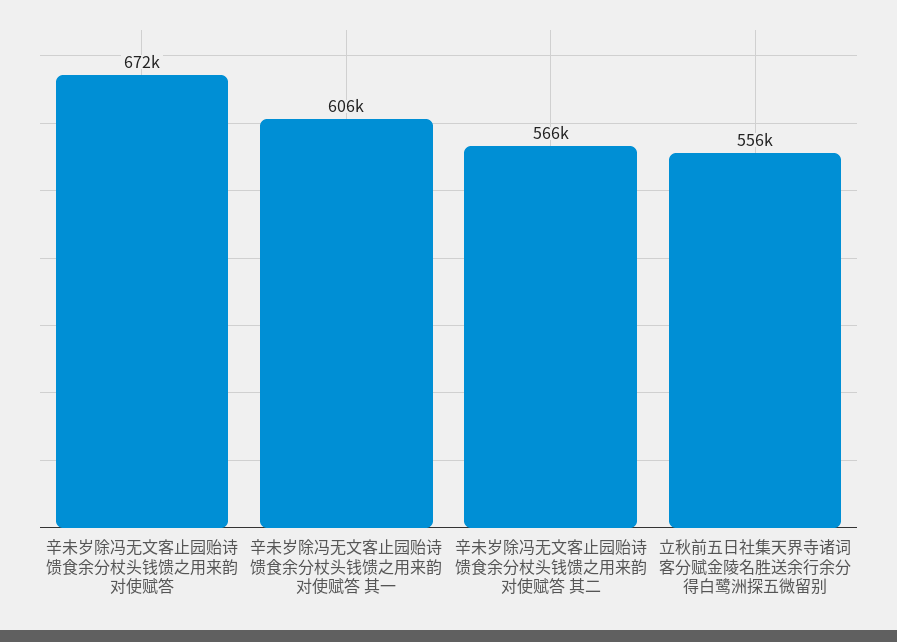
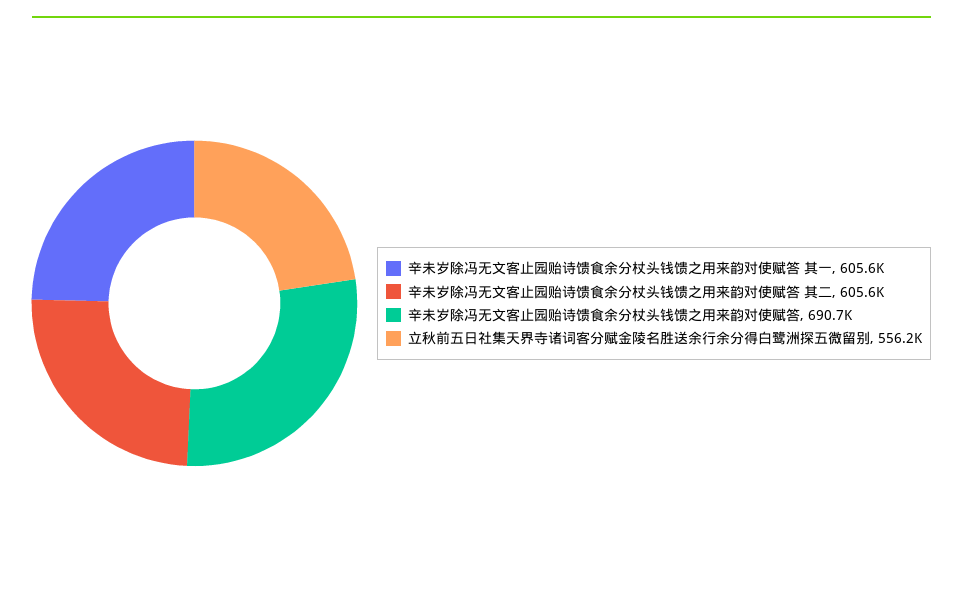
  {
-   "辛未岁除冯无文客止园贻诗馈食余分杖头钱馈之用来韵对使赋答": 672000,
+   "辛未岁除冯无文客止园贻诗馈食余分杖头钱馈之用来韵对使赋答": 690700,
    "辛未岁除冯无文客止园贻诗馈食余分杖头钱馈之用来韵对使赋答 其一": 605600,
-   "辛未岁除冯无文客止园贻诗馈食余分杖头钱馈之用来韵对使赋答 其二": 566000,
+   "辛未岁除冯无文客止园贻诗馈食余分杖头钱馈之用来韵对使赋答 其二": 605600,
    "立秋前五日社集天界寺诸词客分赋金陵名胜送余行余分得白鹭洲探五微留别": 556200
  }

